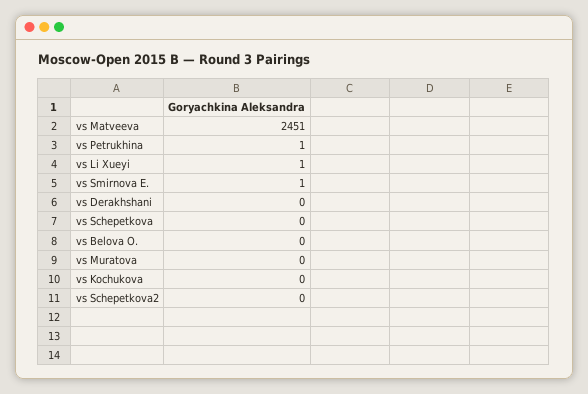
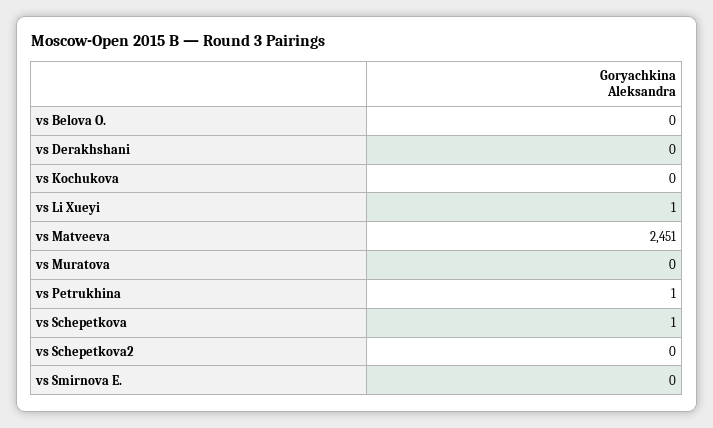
  {
    "vs Matveeva": 2451,
    "vs Petrukhina": 1,
    "vs Li Xueyi": 1,
-   "vs Smirnova E.": 1,
+   "vs Smirnova E.": 0,
    "vs Derakhshani": 0,
-   "vs Schepetkova": 0,
+   "vs Schepetkova": 1,
    "vs Belova O.": 0,
    "vs Muratova": 0,
    "vs Kochukova": 0,
    "vs Schepetkova2": 0
  }

